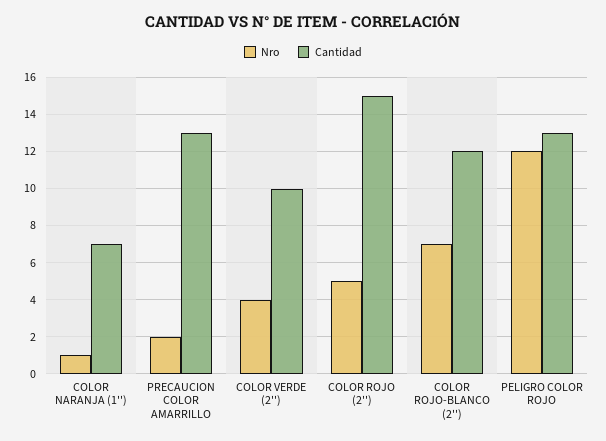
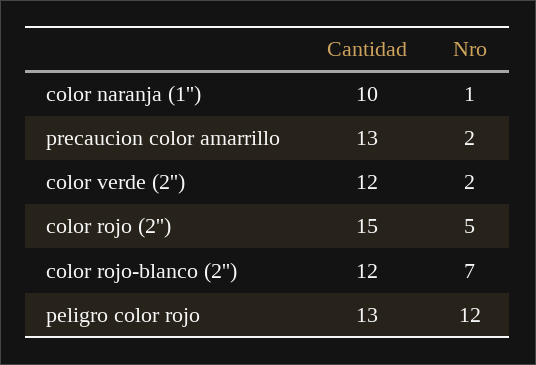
  {
    "Nro": {
      "COLOR NARANJA (1'')": 1,
      "PRECAUCION COLOR AMARRILLO": 2,
-     "COLOR VERDE (2'')": 4,
+     "COLOR VERDE (2'')": 2,
      "COLOR ROJO (2'')": 5,
      "COLOR ROJO-BLANCO (2'')": 7,
      "PELIGRO COLOR ROJO": 12
    },
    "Cantidad": {
-     "COLOR NARANJA (1'')": 7,
+     "COLOR NARANJA (1'')": 10,
      "PRECAUCION COLOR AMARRILLO": 13,
-     "COLOR VERDE (2'')": 10,
+     "COLOR VERDE (2'')": 12,
      "COLOR ROJO (2'')": 15,
      "COLOR ROJO-BLANCO (2'')": 12,
      "PELIGRO COLOR ROJO": 13
    }
  }

